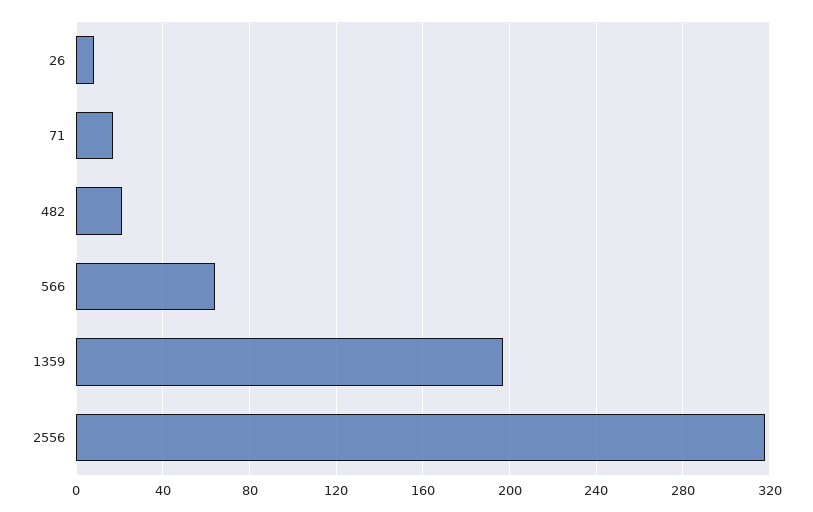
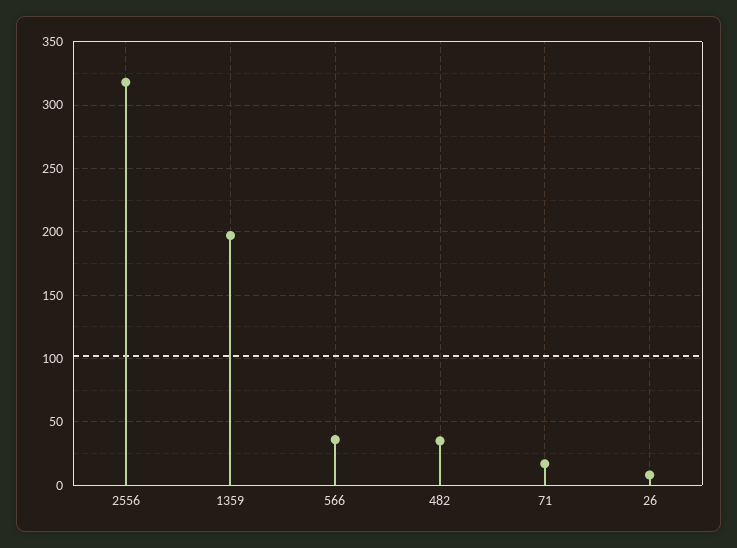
  {
    "26": 10,
    "71": 15,
-   "482": 20,
+   "482": 35,
-   "566": 65,
+   "566": 35,
    "1359": 195,
    "2556": 320
  }

